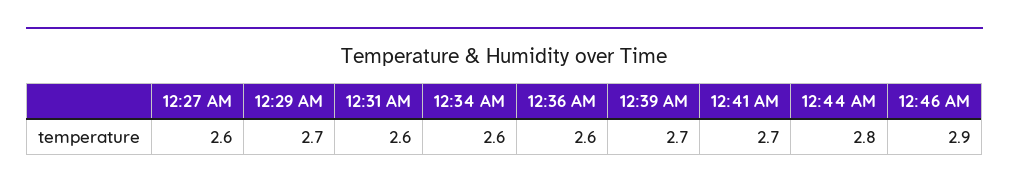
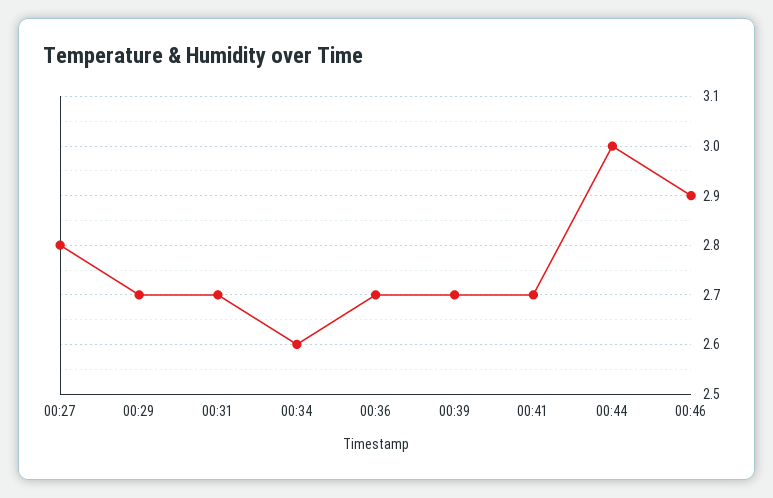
  {
-   "12:27 AM": 2.6,
+   "12:27 AM": 2.8,
    "12:29 AM": 2.7,
-   "12:31 AM": 2.6,
+   "12:31 AM": 2.7,
    "12:34 AM": 2.6,
-   "12:36 AM": 2.6,
+   "12:36 AM": 2.7,
    "12:39 AM": 2.7,
    "12:41 AM": 2.7,
-   "12:44 AM": 2.8,
+   "12:44 AM": 3,
    "12:46 AM": 2.9
  }

